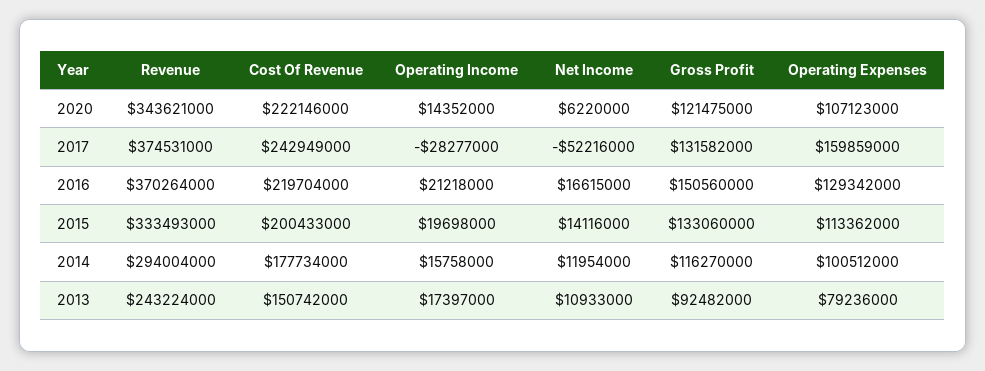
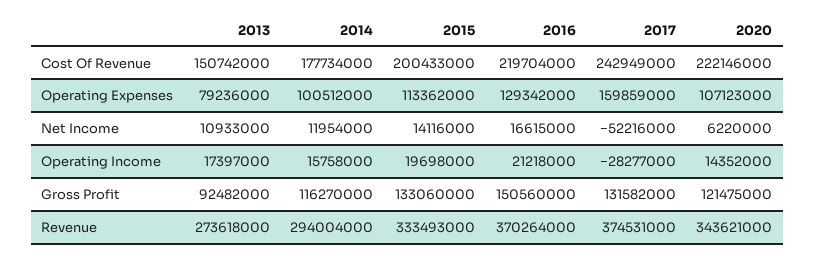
  {
    "Revenue": {
      "2020": 343621000,
      "2017": 374531000,
      "2016": 370264000,
      "2015": 333493000,
      "2014": 294004000,
-     "2013": 243224000
+     "2013": 273618000
    },
    "Cost Of Revenue": {
      "2020": 222146000,
      "2017": 242949000,
      "2016": 219704000,
      "2015": 200433000,
      "2014": 177734000,
      "2013": 150742000
    },
    "Operating Income": {
      "2020": 14352000,
      "2017": -28277000,
      "2016": 21218000,
      "2015": 19698000,
      "2014": 15758000,
      "2013": 17397000
    },
    "Net Income": {
      "2020": 6220000,
      "2017": -52216000,
      "2016": 16615000,
      "2015": 14116000,
      "2014": 11954000,
      "2013": 10933000
    },
    "Gross Profit": {
      "2020": 121475000,
      "2017": 131582000,
      "2016": 150560000,
      "2015": 133060000,
      "2014": 116270000,
      "2013": 92482000
    },
    "Operating Expenses": {
      "2020": 107123000,
      "2017": 159859000,
      "2016": 129342000,
      "2015": 113362000,
      "2014": 100512000,
      "2013": 79236000
    }
  }

